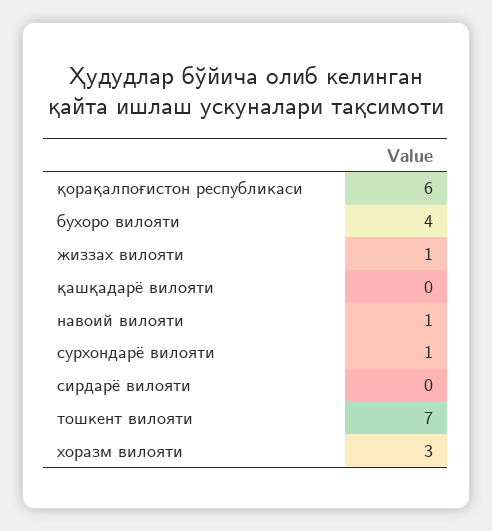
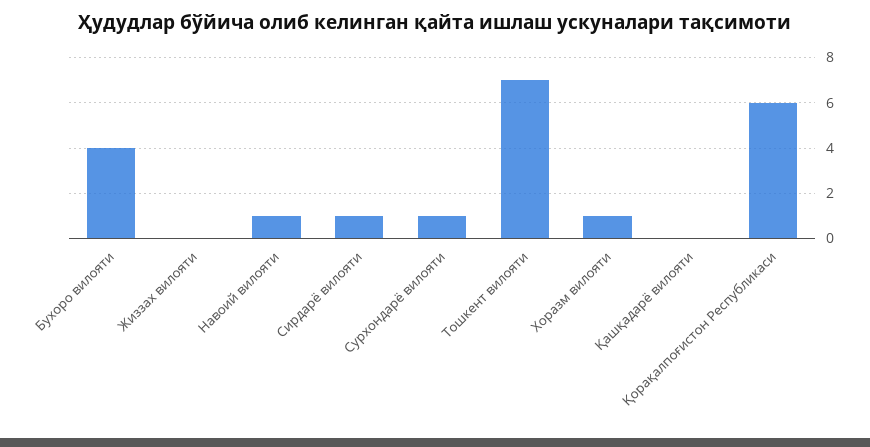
  {
    "қорақалпоғистон республикаси": 6,
    "бухоро вилояти": 4,
-   "жиззах вилояти": 1,
+   "жиззах вилояти": 0,
    "қашқадарё вилояти": 0,
    "навоий вилояти": 1,
    "сурхондарё вилояти": 1,
-   "сирдарё вилояти": 0,
+   "сирдарё вилояти": 1,
    "тошкент вилояти": 7,
-   "хоразм вилояти": 3
+   "хоразм вилояти": 1
  }

